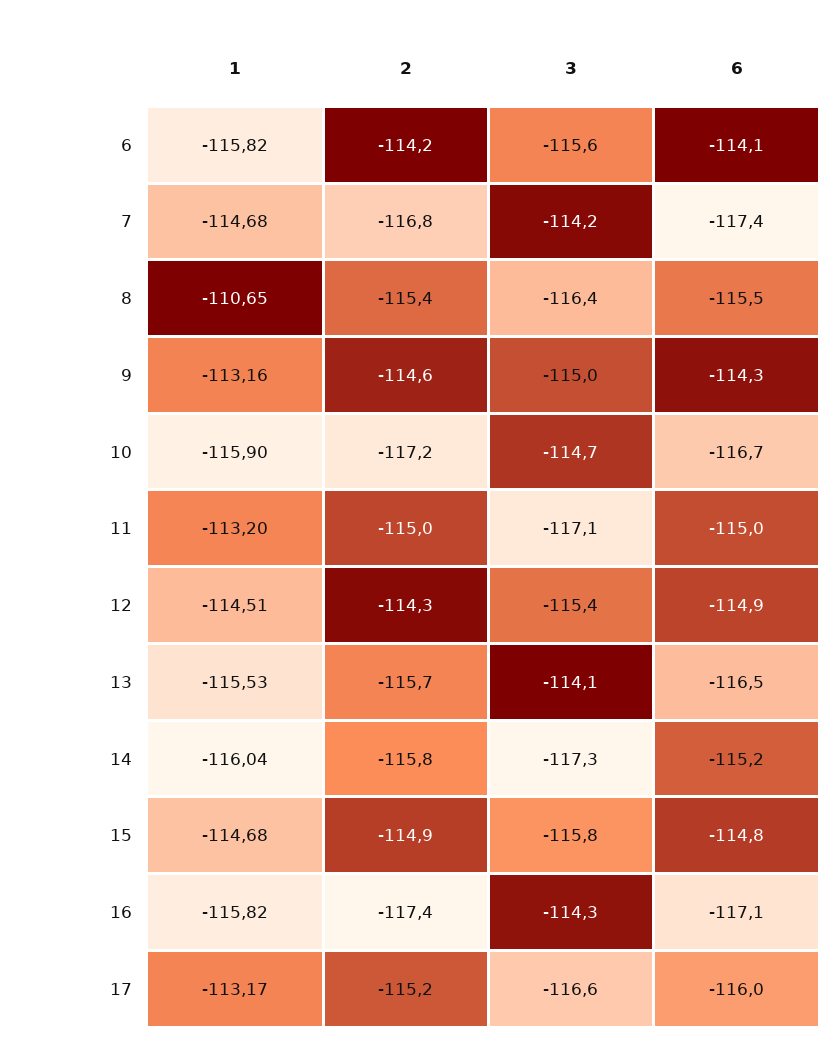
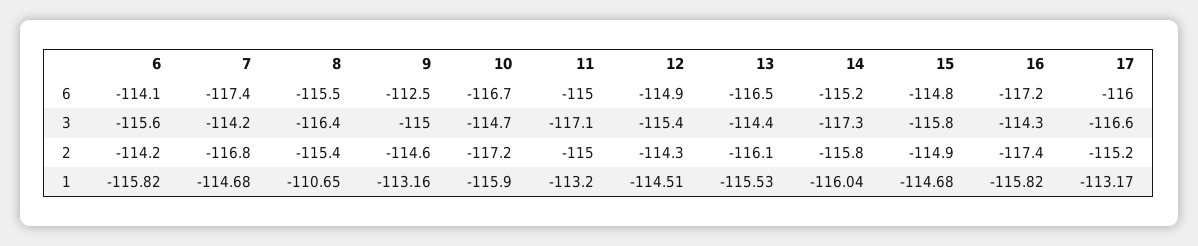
  {
    "1": {
      "6": -115.82,
      "7": -114.68,
      "8": -110.65,
      "9": -113.16,
      "10": -115.9,
      "11": -113.2,
      "12": -114.51,
      "13": -115.53,
      "14": -116.04,
      "15": -114.68,
      "16": -115.82,
      "17": -113.17
    },
    "2": {
      "6": -114.2,
      "7": -116.8,
      "8": -115.4,
      "9": -114.6,
      "10": -117.2,
      "11": -115,
      "12": -114.3,
-     "13": -115.7,
+     "13": -116.1,
      "14": -115.8,
      "15": -114.9,
      "16": -117.4,
      "17": -115.2
    },
    "3": {
      "6": -115.6,
      "7": -114.2,
      "8": -116.4,
      "9": -115,
      "10": -114.7,
      "11": -117.1,
      "12": -115.4,
-     "13": -114.1,
+     "13": -114.4,
      "14": -117.3,
      "15": -115.8,
      "16": -114.3,
      "17": -116.6
    },
    "6": {
      "6": -114.1,
      "7": -117.4,
      "8": -115.5,
-     "9": -114.3,
+     "9": -112.5,
      "10": -116.7,
      "11": -115,
      "12": -114.9,
      "13": -116.5,
      "14": -115.2,
      "15": -114.8,
-     "16": -117.1,
+     "16": -117.2,
      "17": -116
    }
  }

